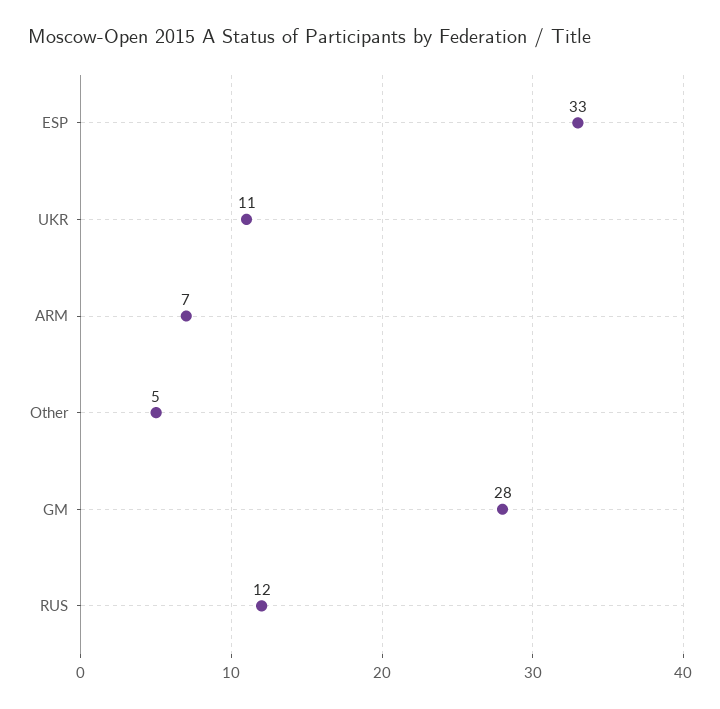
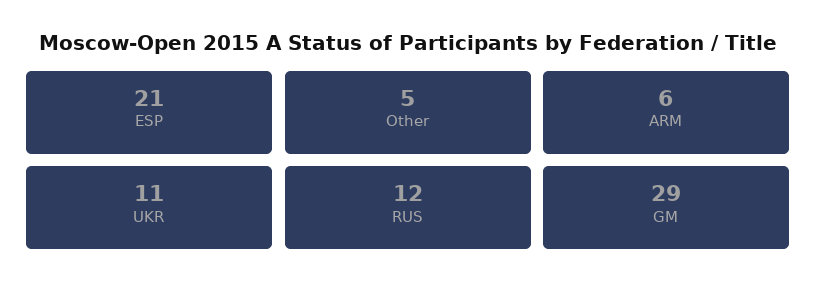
  {
-   "ESP": 33,
+   "ESP": 21,
    "UKR": 11,
-   "ARM": 7,
+   "ARM": 6,
    "Other": 5,
-   "GM": 28,
+   "GM": 29,
    "RUS": 12
  }

